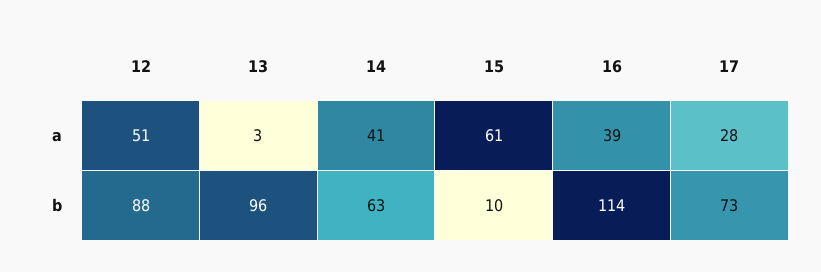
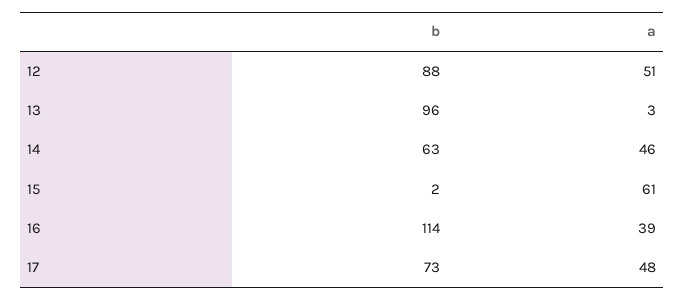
  {
    "12": {
      "a": 51,
      "b": 88
    },
    "13": {
      "a": 3,
      "b": 96
    },
    "14": {
-     "a": 41,
+     "a": 46,
      "b": 63
    },
    "15": {
      "a": 61,
-     "b": 10
+     "b": 2
    },
    "16": {
      "a": 39,
      "b": 114
    },
    "17": {
-     "a": 28,
+     "a": 48,
      "b": 73
    }
  }

